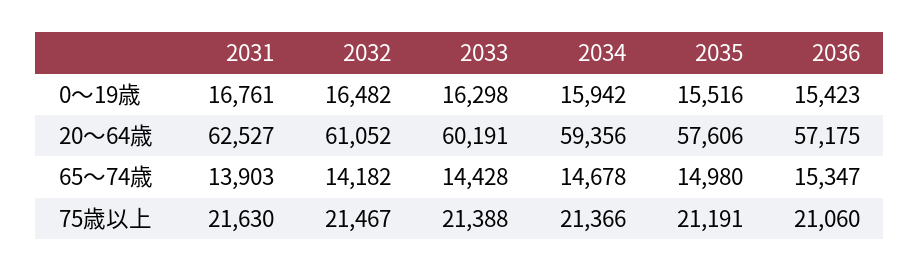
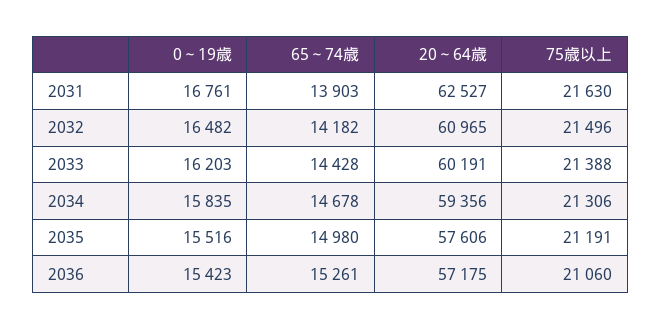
  {
    "2031": {
      "0～19歳": 16761,
      "20～64歳": 62527,
      "65～74歳": 13903,
      "75歳以上": 21630
    },
    "2032": {
      "0～19歳": 16482,
-     "20～64歳": 61052,
+     "20～64歳": 60965,
      "65～74歳": 14182,
-     "75歳以上": 21467
+     "75歳以上": 21496
    },
    "2033": {
-     "0～19歳": 16298,
+     "0～19歳": 16203,
      "20～64歳": 60191,
      "65～74歳": 14428,
      "75歳以上": 21388
    },
    "2034": {
-     "0～19歳": 15942,
+     "0～19歳": 15835,
      "20～64歳": 59356,
      "65～74歳": 14678,
-     "75歳以上": 21366
+     "75歳以上": 21306
    },
    "2035": {
      "0～19歳": 15516,
      "20～64歳": 57606,
      "65～74歳": 14980,
      "75歳以上": 21191
    },
    "2036": {
      "0～19歳": 15423,
      "20～64歳": 57175,
-     "65～74歳": 15347,
+     "65～74歳": 15261,
      "75歳以上": 21060
    }
  }

